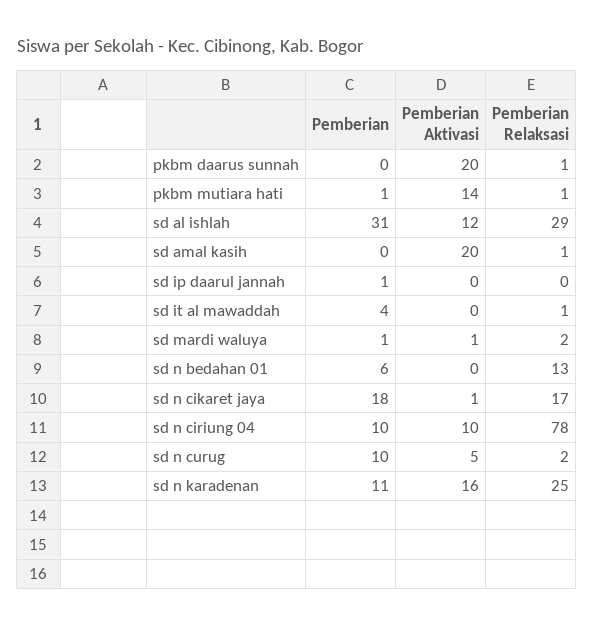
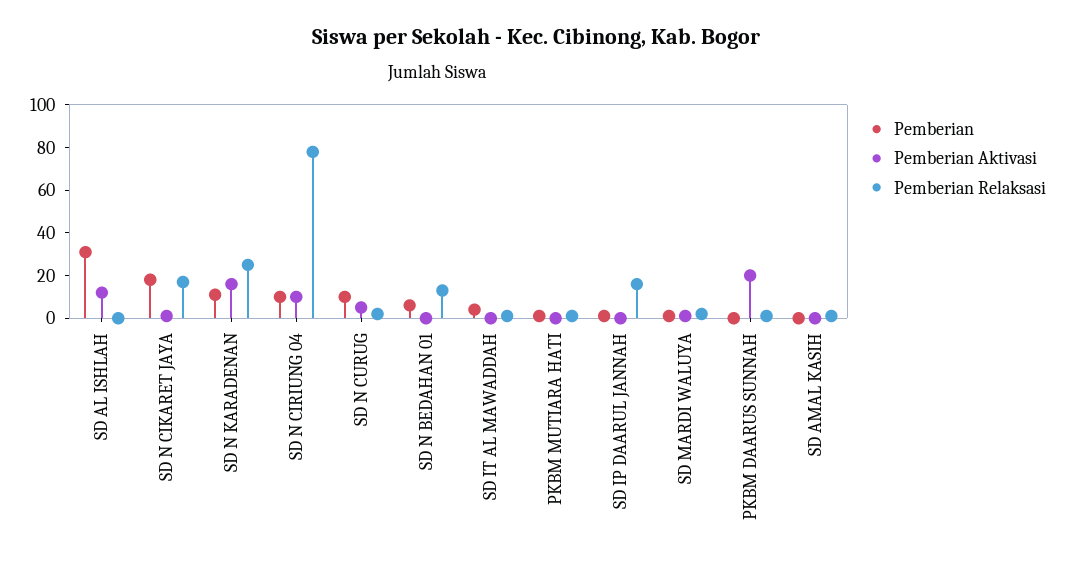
  {
    "Pemberian": {
      "pkbm daarus sunnah": 0,
      "pkbm mutiara hati": 1,
      "sd al ishlah": 31,
      "sd amal kasih": 0,
      "sd ip daarul jannah": 1,
      "sd it al mawaddah": 4,
      "sd mardi waluya": 1,
      "sd n bedahan 01": 6,
      "sd n cikaret jaya": 18,
      "sd n ciriung 04": 10,
      "sd n curug": 10,
      "sd n karadenan": 11
    },
    "Pemberian Aktivasi": {
      "pkbm daarus sunnah": 20,
-     "pkbm mutiara hati": 14,
+     "pkbm mutiara hati": 0,
      "sd al ishlah": 12,
-     "sd amal kasih": 20,
+     "sd amal kasih": 0,
      "sd ip daarul jannah": 0,
      "sd it al mawaddah": 0,
      "sd mardi waluya": 1,
      "sd n bedahan 01": 0,
      "sd n cikaret jaya": 1,
      "sd n ciriung 04": 10,
      "sd n curug": 5,
      "sd n karadenan": 16
    },
    "Pemberian Relaksasi": {
      "pkbm daarus sunnah": 1,
      "pkbm mutiara hati": 1,
-     "sd al ishlah": 29,
+     "sd al ishlah": 0,
      "sd amal kasih": 1,
-     "sd ip daarul jannah": 0,
+     "sd ip daarul jannah": 15,
      "sd it al mawaddah": 1,
      "sd mardi waluya": 2,
      "sd n bedahan 01": 13,
      "sd n cikaret jaya": 17,
      "sd n ciriung 04": 78,
      "sd n curug": 2,
      "sd n karadenan": 25
    }
  }

